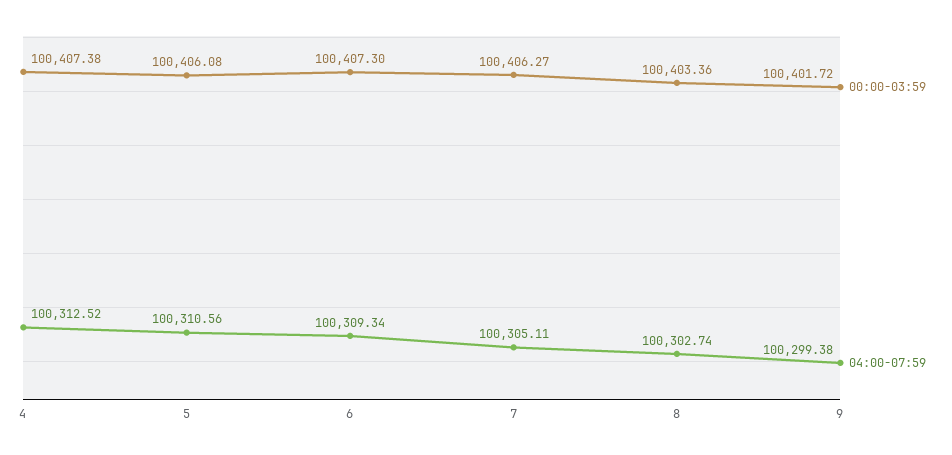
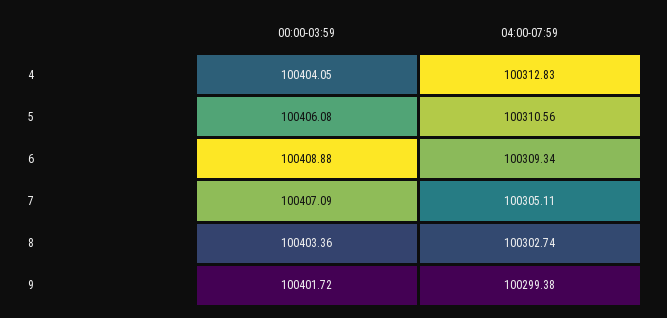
  {
    "00:00-03:59": {
-     "4": 100407.38,
+     "4": 100404.05,
      "5": 100406.08,
-     "6": 100407.3,
+     "6": 100408.88,
-     "7": 100406.27,
+     "7": 100407.09,
      "8": 100403.36,
      "9": 100401.72
    },
    "04:00-07:59": {
-     "4": 100312.52,
+     "4": 100312.83,
      "5": 100310.56,
      "6": 100309.34,
      "7": 100305.11,
      "8": 100302.74,
      "9": 100299.38
    }
  }

